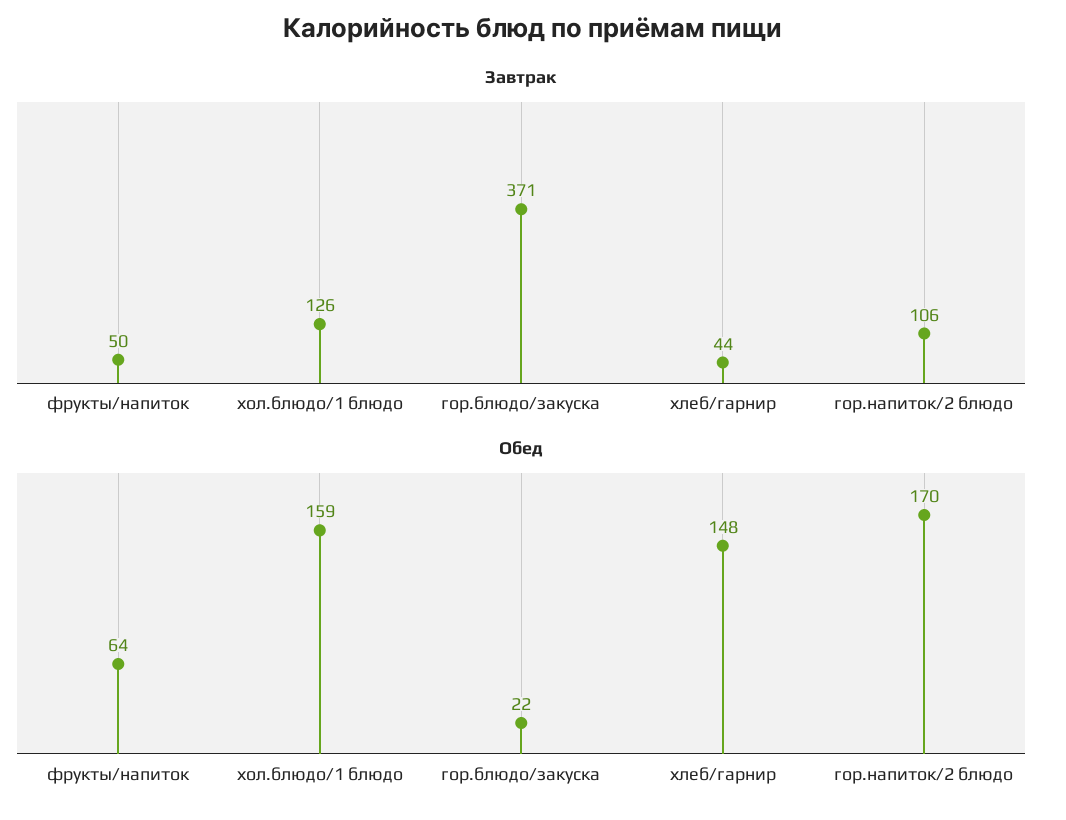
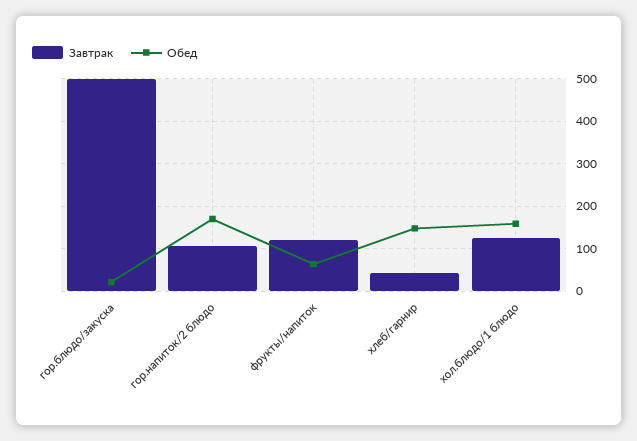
  {
    "Завтрак": {
-     "фрукты/напиток": 50,
+     "фрукты/напиток": 120,
      "хол.блюдо/1 блюдо": 126,
-     "гор.блюдо/закуска": 371,
+     "гор.блюдо/закуска": 500,
      "хлеб/гарнир": 44,
      "гор.напиток/2 блюдо": 106
    },
    "Обед": {
      "фрукты/напиток": 64,
      "хол.блюдо/1 блюдо": 159,
      "гор.блюдо/закуска": 22,
      "хлеб/гарнир": 148,
      "гор.напиток/2 блюдо": 170
    }
  }

